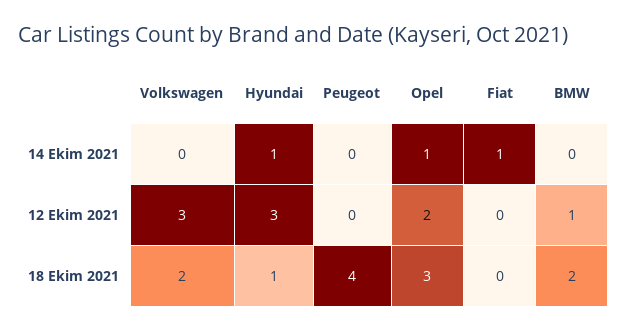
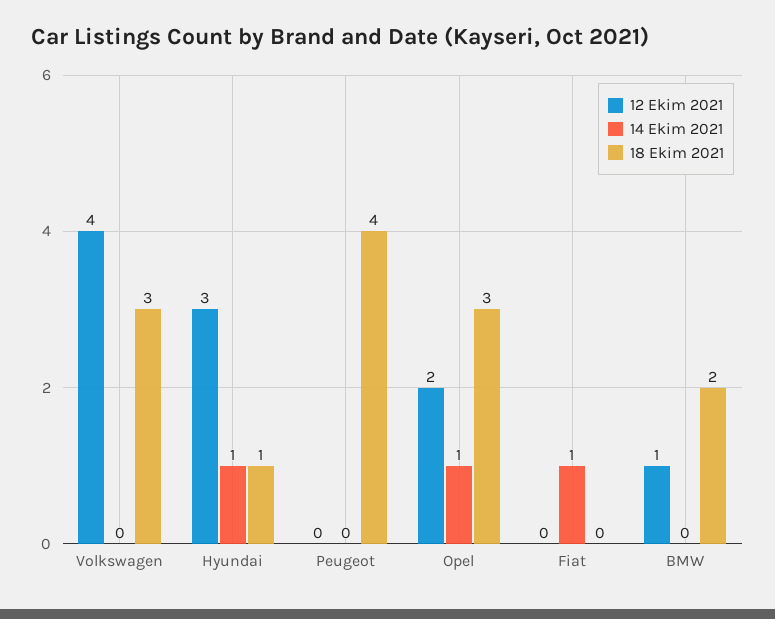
  {
    "14 Ekim 2021": {
      "Volkswagen": 0,
      "Hyundai": 1,
      "Peugeot": 0,
      "Opel": 1,
      "Fiat": 1,
      "BMW": 0
    },
    "12 Ekim 2021": {
-     "Volkswagen": 3,
+     "Volkswagen": 4,
      "Hyundai": 3,
      "Peugeot": 0,
      "Opel": 2,
      "Fiat": 0,
      "BMW": 1
    },
    "18 Ekim 2021": {
-     "Volkswagen": 2,
+     "Volkswagen": 3,
      "Hyundai": 1,
      "Peugeot": 4,
      "Opel": 3,
      "Fiat": 0,
      "BMW": 2
    }
  }

